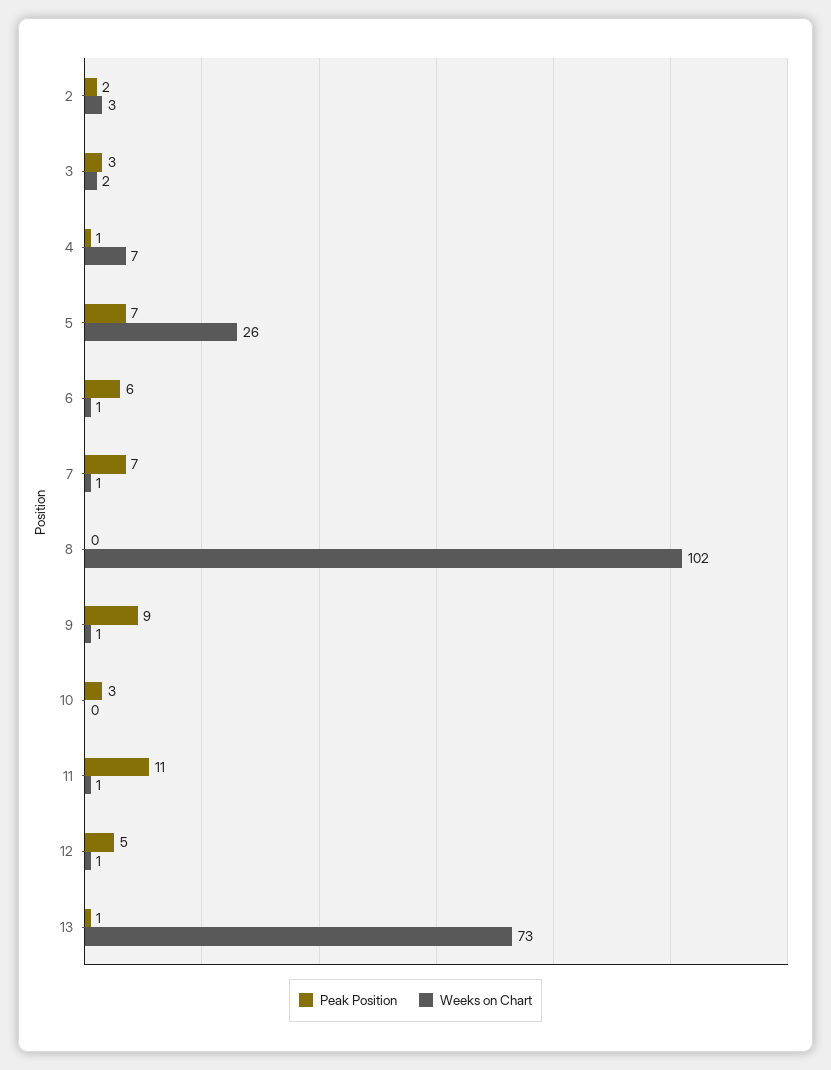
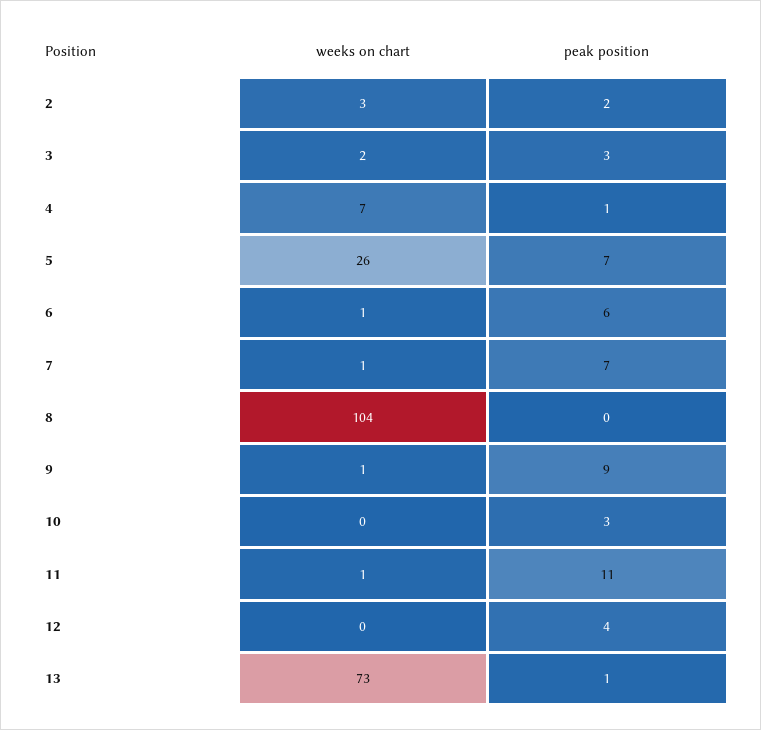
  {
    "Peak Position": {
      "2": 2,
      "3": 3,
      "4": 1,
      "5": 7,
      "6": 6,
      "7": 7,
      "8": 0,
      "9": 9,
      "10": 3,
      "11": 11,
-     "12": 5,
+     "12": 4,
      "13": 1
    },
    "Weeks on Chart": {
      "2": 3,
      "3": 2,
      "4": 7,
      "5": 26,
      "6": 1,
      "7": 1,
-     "8": 102,
+     "8": 104,
      "9": 1,
      "10": 0,
      "11": 1,
-     "12": 1,
+     "12": 0,
      "13": 73
    }
  }

